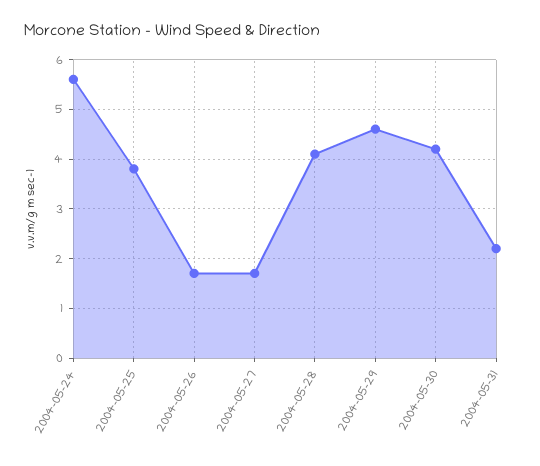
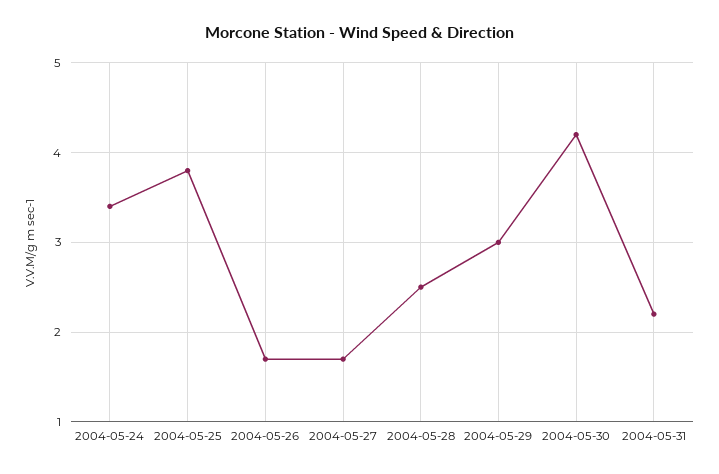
  {
-   "2004-05-24": 5.5,
+   "2004-05-24": 3.4,
    "2004-05-25": 3.8,
    "2004-05-26": 1.7,
    "2004-05-27": 1.7,
-   "2004-05-28": 4,
+   "2004-05-28": 2.5,
-   "2004-05-29": 4.5,
+   "2004-05-29": 3,
    "2004-05-30": 4.2,
    "2004-05-31": 2.2
  }

